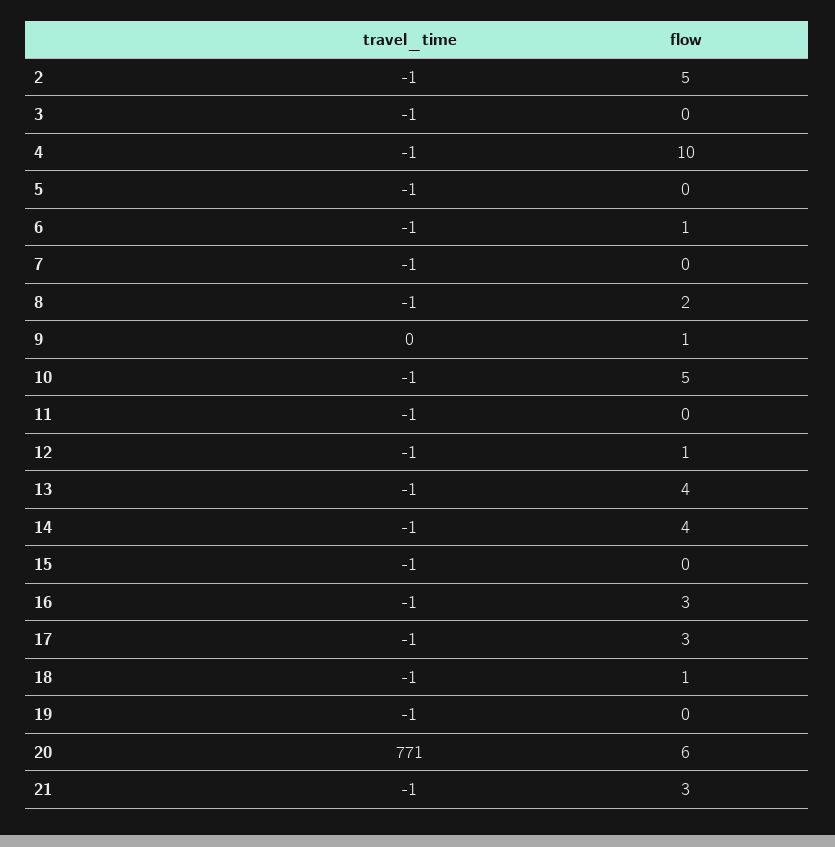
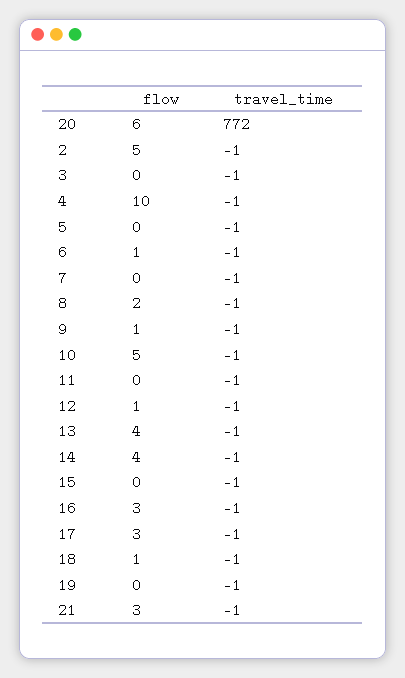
  {
    "travel_time": {
      "2": -1,
      "3": -1,
      "4": -1,
      "5": -1,
      "6": -1,
      "7": -1,
      "8": -1,
-     "9": 0,
+     "9": -1,
      "10": -1,
      "11": -1,
      "12": -1,
      "13": -1,
      "14": -1,
      "15": -1,
      "16": -1,
      "17": -1,
      "18": -1,
      "19": -1,
-     "20": 771,
+     "20": 772,
      "21": -1
    },
    "flow": {
      "2": 5,
      "3": 0,
      "4": 10,
      "5": 0,
      "6": 1,
      "7": 0,
      "8": 2,
      "9": 1,
      "10": 5,
      "11": 0,
      "12": 1,
      "13": 4,
      "14": 4,
      "15": 0,
      "16": 3,
      "17": 3,
      "18": 1,
      "19": 0,
      "20": 6,
      "21": 3
    }
  }

